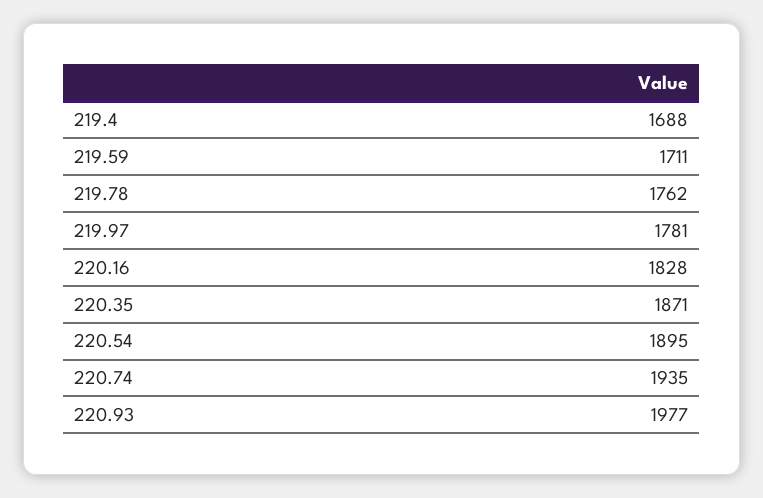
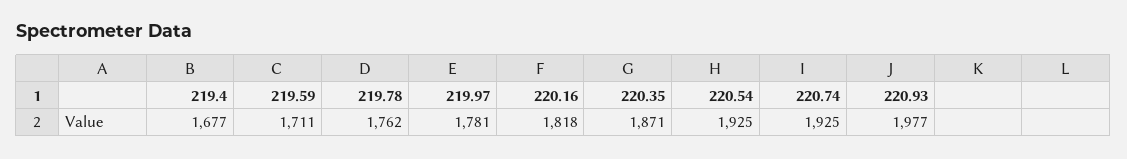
  {
-   "219.4": 1688,
+   "219.4": 1677,
    "219.59": 1711,
    "219.78": 1762,
    "219.97": 1781,
-   "220.16": 1828,
+   "220.16": 1818,
    "220.35": 1871,
-   "220.54": 1895,
+   "220.54": 1925,
-   "220.74": 1935,
+   "220.74": 1925,
    "220.93": 1977
  }

